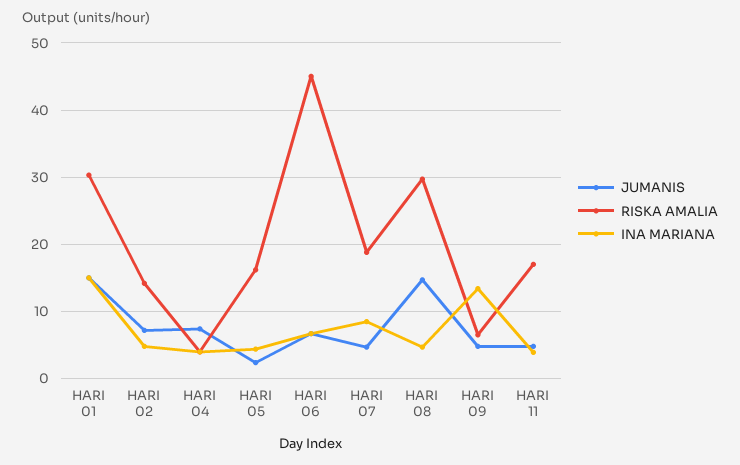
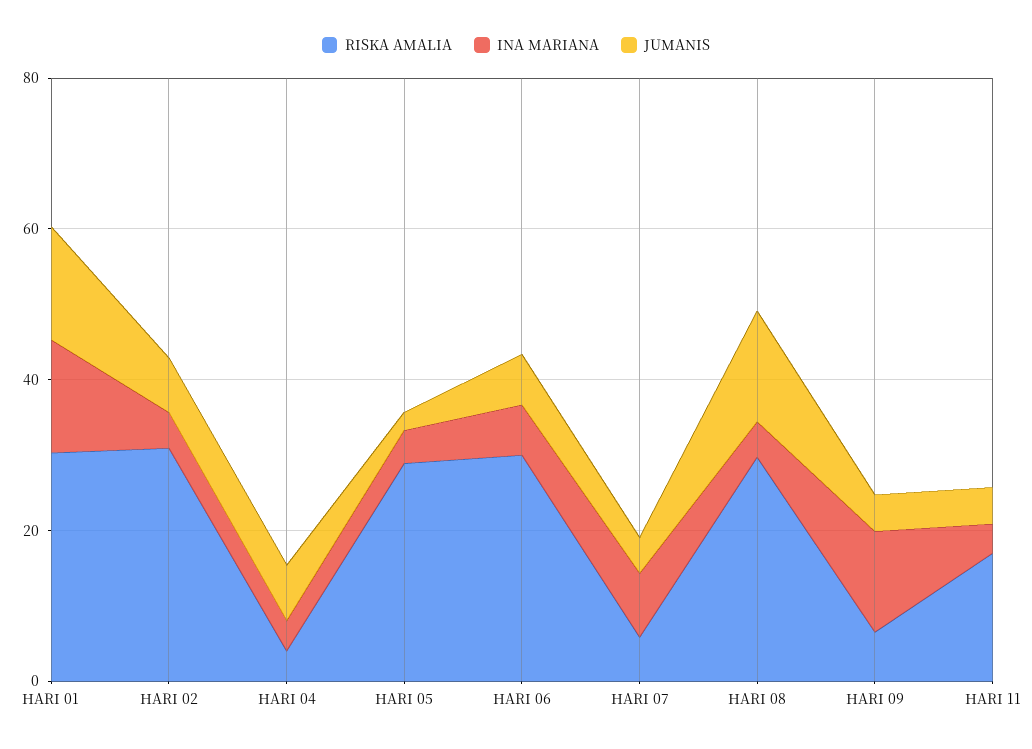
  {
    "JUMANIS": {
      "HARI 01": 15,
      "HARI 02": 7,
      "HARI 04": 7,
      "HARI 05": 2,
      "HARI 06": 7,
      "HARI 07": 5,
      "HARI 08": 15,
      "HARI 09": 5,
      "HARI 11": 5
    },
    "RISKA AMALIA": {
      "HARI 01": 30,
-     "HARI 02": 14,
+     "HARI 02": 30,
      "HARI 04": 4,
-     "HARI 05": 16,
+     "HARI 05": 30,
-     "HARI 06": 45,
+     "HARI 06": 30,
-     "HARI 07": 19,
+     "HARI 07": 5,
      "HARI 08": 30,
      "HARI 09": 7,
      "HARI 11": 17
    },
    "INA MARIANA": {
      "HARI 01": 15,
      "HARI 02": 5,
      "HARI 04": 4,
      "HARI 05": 4,
      "HARI 06": 7,
      "HARI 07": 9,
      "HARI 08": 5,
      "HARI 09": 13,
      "HARI 11": 4
    }
  }

